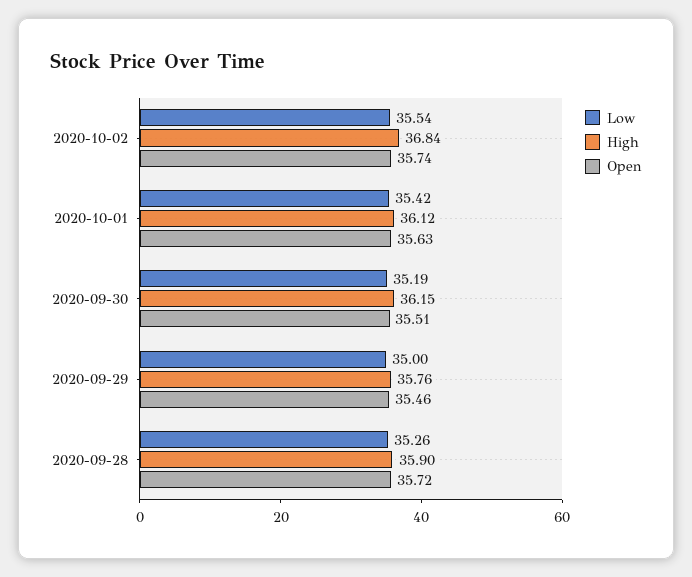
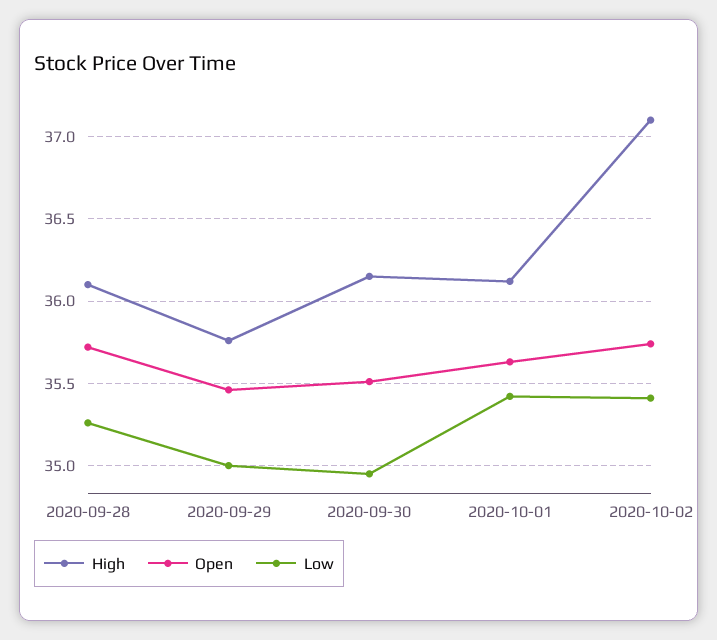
  {
    "Low": {
-     "2020-10-02": 35.54,
+     "2020-10-02": 35.4,
      "2020-10-01": 35.42,
-     "2020-09-30": 35.19,
+     "2020-09-30": 34.95,
      "2020-09-29": 35,
      "2020-09-28": 35.26
    },
    "High": {
-     "2020-10-02": 36.84,
+     "2020-10-02": 37.1,
      "2020-10-01": 36.12,
      "2020-09-30": 36.15,
      "2020-09-29": 35.76,
-     "2020-09-28": 35.9
+     "2020-09-28": 36.1
    },
    "Open": {
      "2020-10-02": 35.74,
      "2020-10-01": 35.63,
      "2020-09-30": 35.51,
      "2020-09-29": 35.46,
      "2020-09-28": 35.72
    }
  }

